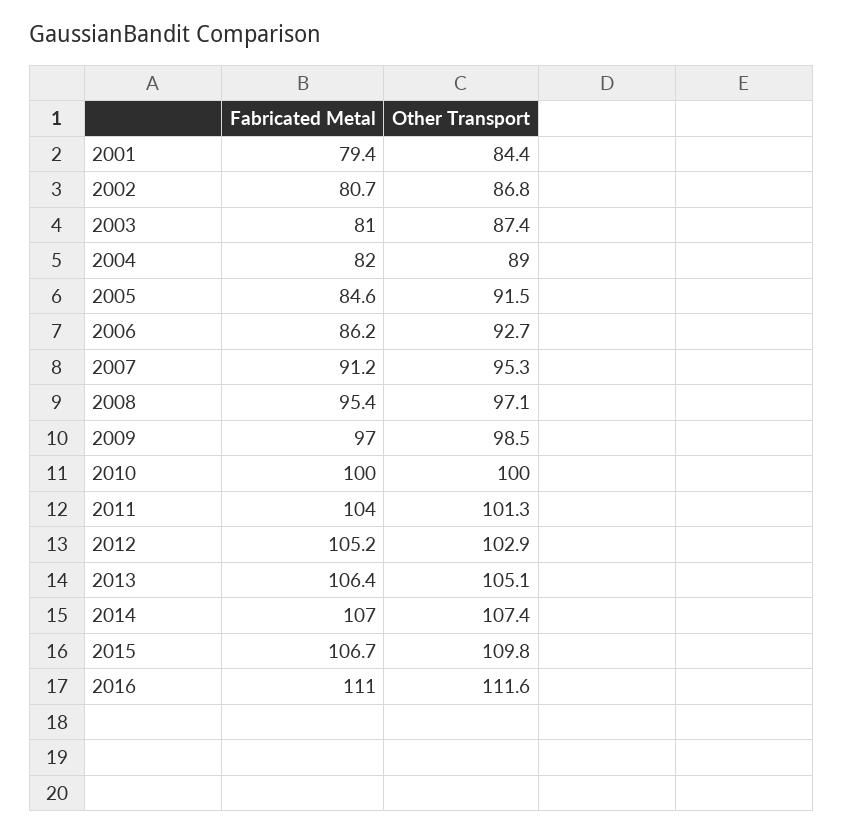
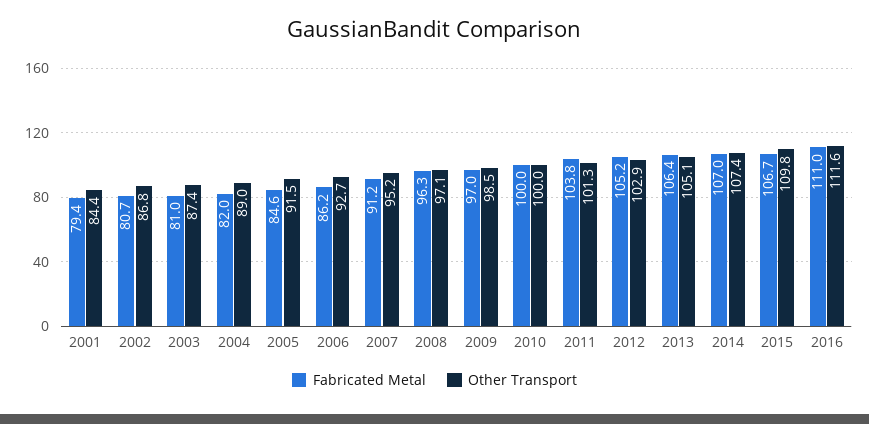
  {
    "Fabricated Metal": {
      "2001": 79.4,
      "2002": 80.7,
      "2003": 81,
      "2004": 82,
      "2005": 84.6,
      "2006": 86.2,
      "2007": 91.2,
-     "2008": 95.4,
+     "2008": 96.3,
      "2009": 97,
      "2010": 100,
-     "2011": 104,
+     "2011": 103.8,
      "2012": 105.2,
      "2013": 106.4,
      "2014": 107,
      "2015": 106.7,
      "2016": 111
    },
    "Other Transport": {
      "2001": 84.4,
      "2002": 86.8,
      "2003": 87.4,
      "2004": 89,
      "2005": 91.5,
      "2006": 92.7,
-     "2007": 95.3,
+     "2007": 95.2,
      "2008": 97.1,
      "2009": 98.5,
      "2010": 100,
      "2011": 101.3,
      "2012": 102.9,
      "2013": 105.1,
      "2014": 107.4,
      "2015": 109.8,
      "2016": 111.6
    }
  }

